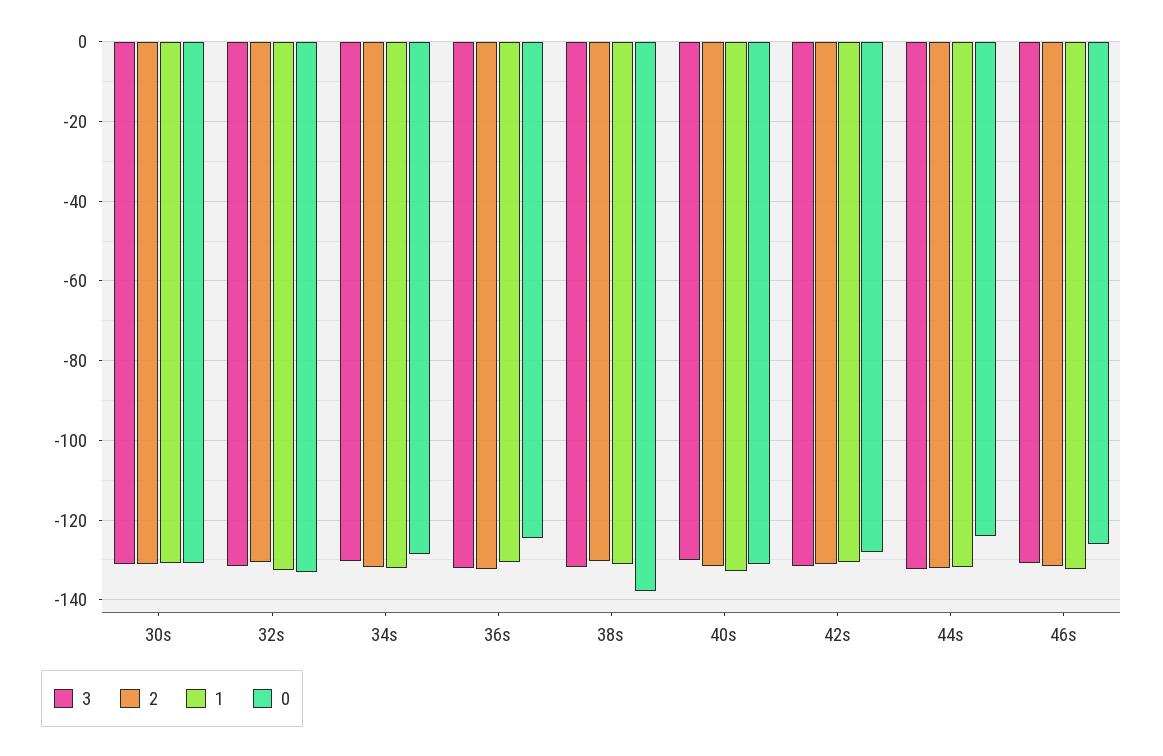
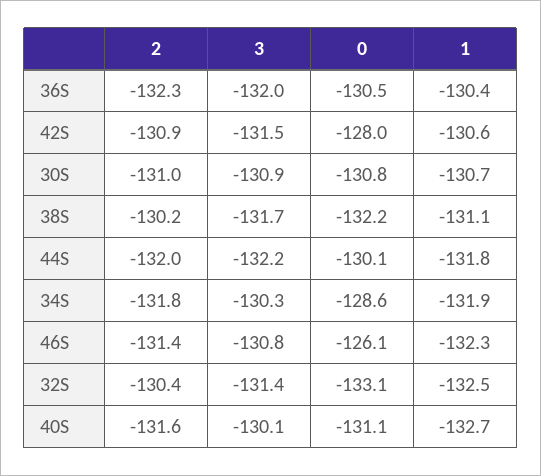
  {
    "3": {
      "30s": -130.9,
      "32s": -131.4,
      "34s": -130.3,
      "36s": -132,
      "38s": -131.7,
      "40s": -130.1,
      "42s": -131.5,
      "44s": -132.2,
      "46s": -130.8
    },
    "2": {
      "30s": -131,
      "32s": -130.4,
      "34s": -131.8,
      "36s": -132.3,
      "38s": -130.2,
      "40s": -131.6,
      "42s": -130.9,
      "44s": -132,
      "46s": -131.4
    },
    "1": {
      "30s": -130.7,
      "32s": -132.5,
      "34s": -131.9,
      "36s": -130.4,
      "38s": -131.1,
      "40s": -132.7,
      "42s": -130.6,
      "44s": -131.8,
      "46s": -132.3
    },
    "0": {
      "30s": -130.8,
      "32s": -133.1,
      "34s": -128.6,
-     "36s": -124,
+     "36s": -130.5,
-     "38s": -138,
+     "38s": -132.2,
      "40s": -131.1,
      "42s": -128,
-     "44s": -124,
+     "44s": -130.1,
      "46s": -126.1
    }
  }

